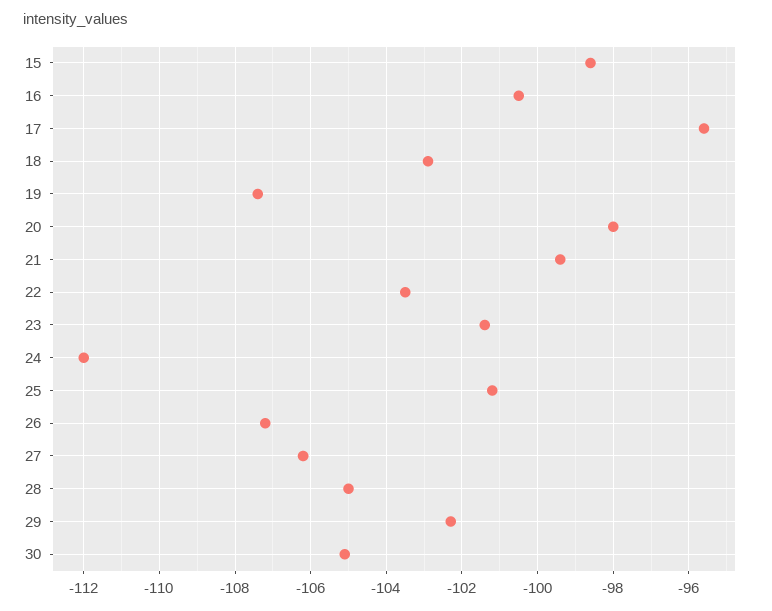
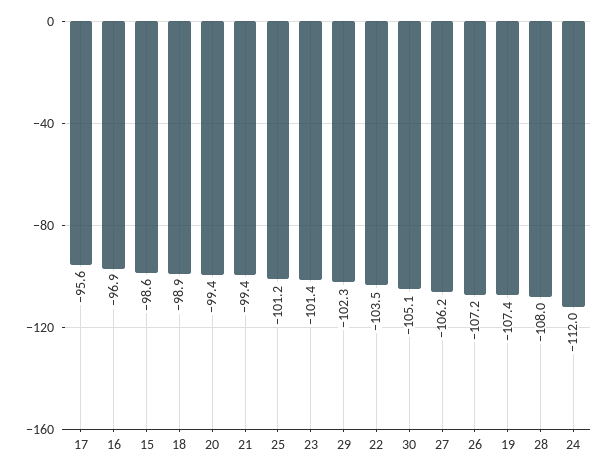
  {
    "15": -98.6,
-   "16": -100.5,
+   "16": -96.9,
    "17": -95.6,
-   "18": -103,
+   "18": -98.9,
    "19": -107.4,
-   "20": -98,
+   "20": -99.4,
    "21": -99.4,
    "22": -103.5,
    "23": -101.4,
    "24": -112,
    "25": -101.2,
    "26": -107.2,
    "27": -106.2,
-   "28": -105,
+   "28": -108,
    "29": -102.3,
    "30": -105.1
  }

